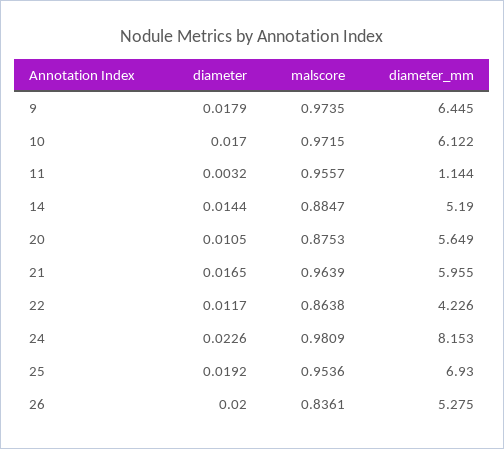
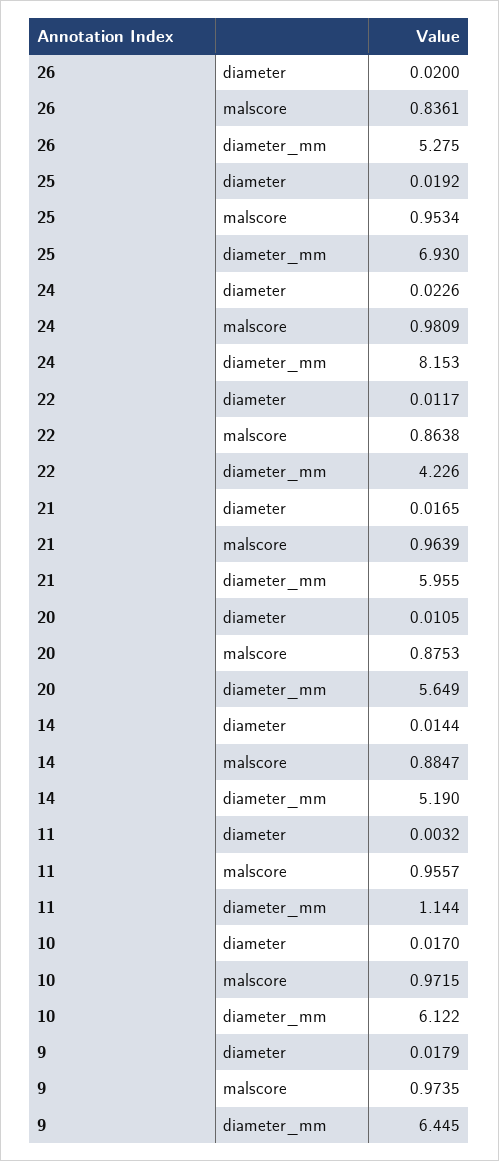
  {
    "diameter": {
      "9": 0.0179,
      "10": 0.017,
      "11": 0.0032,
      "14": 0.0144,
      "20": 0.0105,
      "21": 0.0165,
      "22": 0.0117,
      "24": 0.0226,
      "25": 0.0192,
      "26": 0.02
    },
    "malscore": {
      "9": 0.9735,
      "10": 0.9715,
      "11": 0.9557,
      "14": 0.8847,
      "20": 0.8753,
      "21": 0.9639,
      "22": 0.8638,
      "24": 0.9809,
-     "25": 0.9536,
+     "25": 0.9534,
      "26": 0.8361
    },
    "diameter_mm": {
      "9": 6.445,
      "10": 6.122,
      "11": 1.144,
      "14": 5.19,
      "20": 5.649,
      "21": 5.955,
      "22": 4.226,
      "24": 8.153,
      "25": 6.93,
      "26": 5.275
    }
  }

